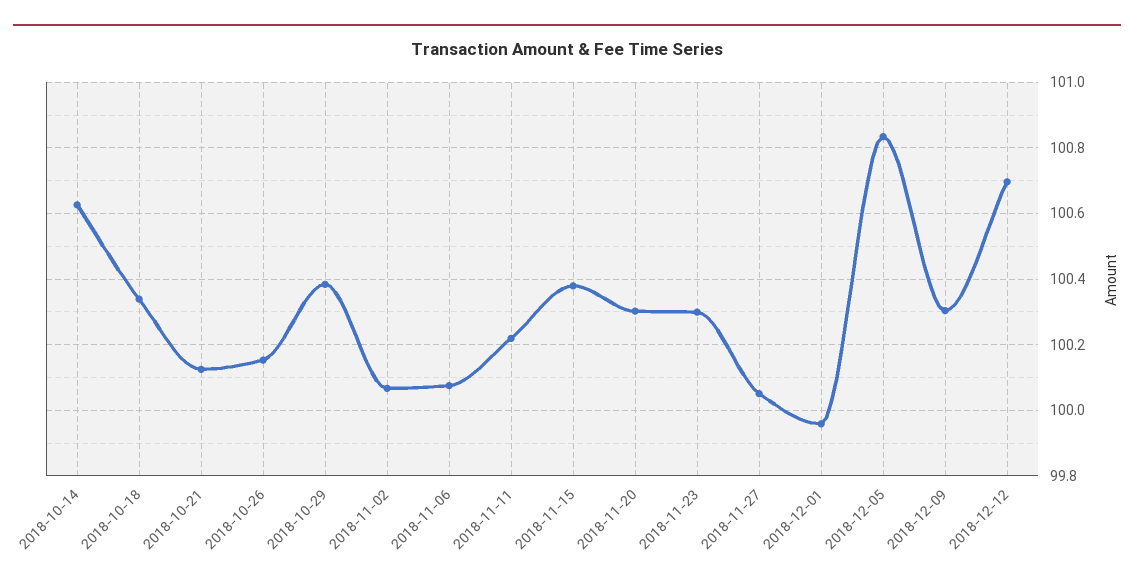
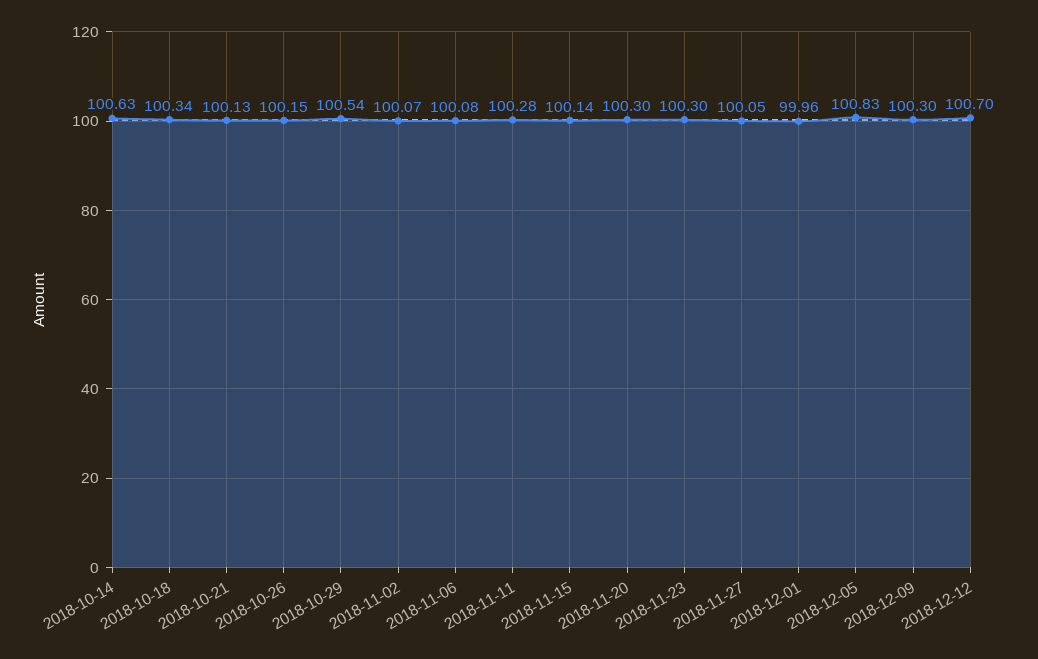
  {
    "2018-10-14": 100.63,
    "2018-10-18": 100.34,
    "2018-10-21": 100.13,
    "2018-10-26": 100.15,
-   "2018-10-29": 100.38,
+   "2018-10-29": 100.54,
    "2018-11-02": 100.07,
    "2018-11-06": 100.08,
-   "2018-11-11": 100.22,
+   "2018-11-11": 100.28,
-   "2018-11-15": 100.38,
+   "2018-11-15": 100.14,
    "2018-11-20": 100.3,
    "2018-11-23": 100.3,
    "2018-11-27": 100.05,
    "2018-12-01": 99.96,
    "2018-12-05": 100.83,
    "2018-12-09": 100.3,
    "2018-12-12": 100.7
  }

